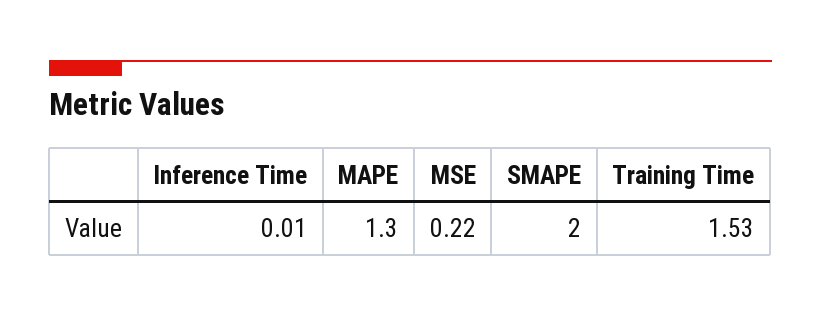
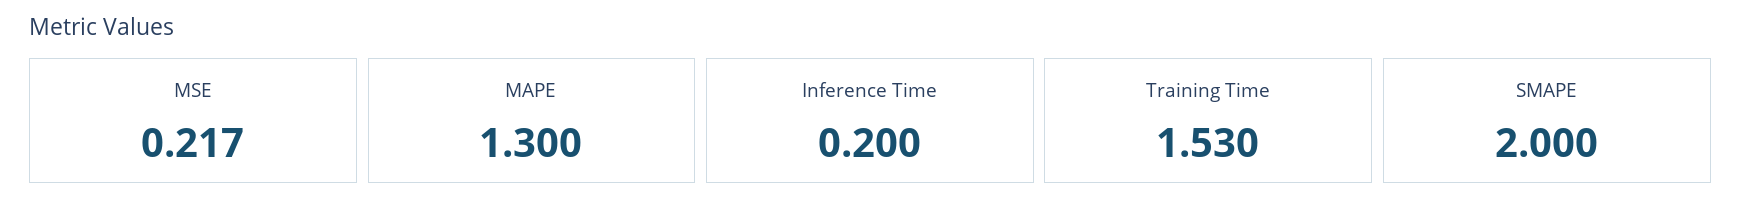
  {
-   "Inference Time": 0.01,
+   "Inference Time": 0.2,
    "MAPE": 1.3,
    "MSE": 0.217,
    "SMAPE": 2,
    "Training Time": 1.53
  }

